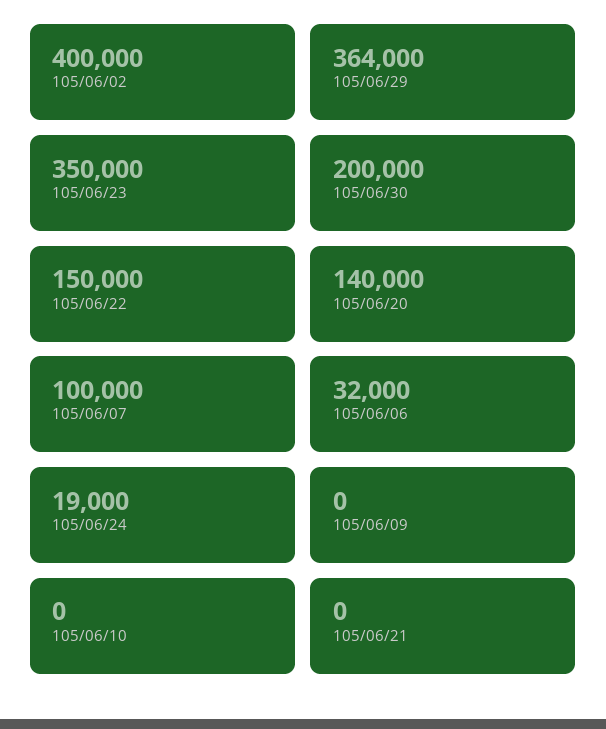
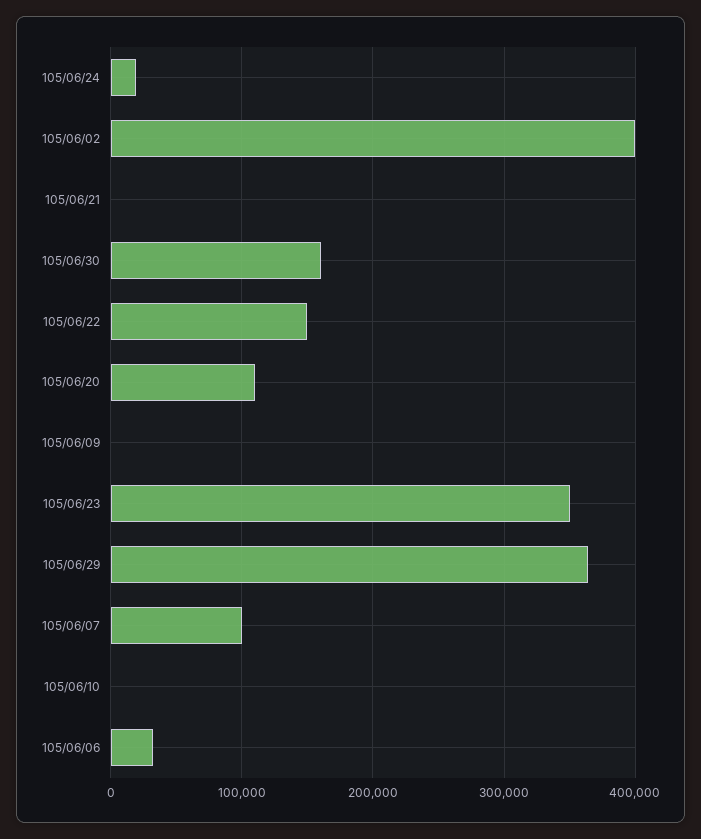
  {
    "105/06/02": 400000,
    "105/06/29": 364000,
    "105/06/23": 350000,
-   "105/06/30": 200000,
+   "105/06/30": 160000,
    "105/06/22": 150000,
-   "105/06/20": 140000,
+   "105/06/20": 110000,
    "105/06/07": 100000,
    "105/06/06": 32000,
    "105/06/24": 19000,
    "105/06/09": 0,
    "105/06/10": 0,
    "105/06/21": 0
  }

